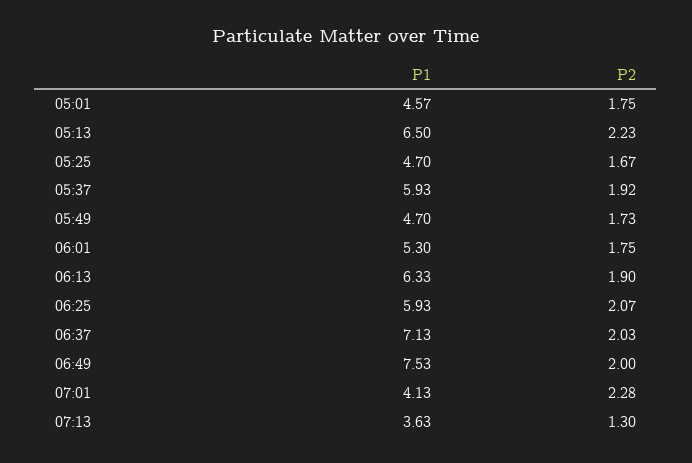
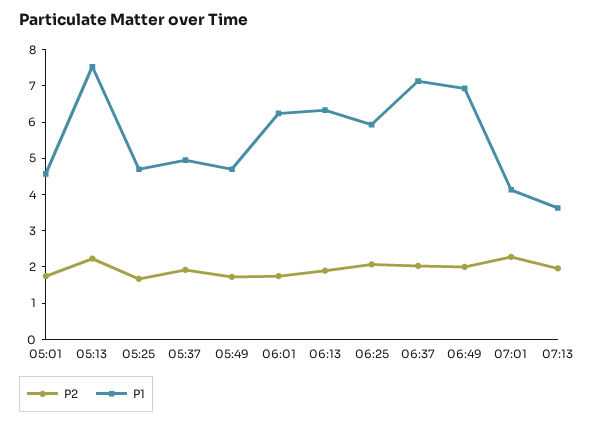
  {
    "P1": {
      "05:01": 4.57,
-     "05:13": 6.5,
+     "05:13": 7.5,
      "05:25": 4.7,
-     "05:37": 5.93,
+     "05:37": 5,
      "05:49": 4.7,
-     "06:01": 5.3,
+     "06:01": 6.25,
      "06:13": 6.33,
      "06:25": 5.93,
      "06:37": 7.13,
-     "06:49": 7.53,
+     "06:49": 7,
      "07:01": 4.13,
      "07:13": 3.63
    },
    "P2": {
      "05:01": 1.75,
      "05:13": 2.23,
      "05:25": 1.67,
      "05:37": 1.92,
      "05:49": 1.73,
      "06:01": 1.75,
      "06:13": 1.9,
      "06:25": 2.07,
      "06:37": 2.03,
      "06:49": 2,
      "07:01": 2.28,
-     "07:13": 1.3
+     "07:13": 2
    }
  }

